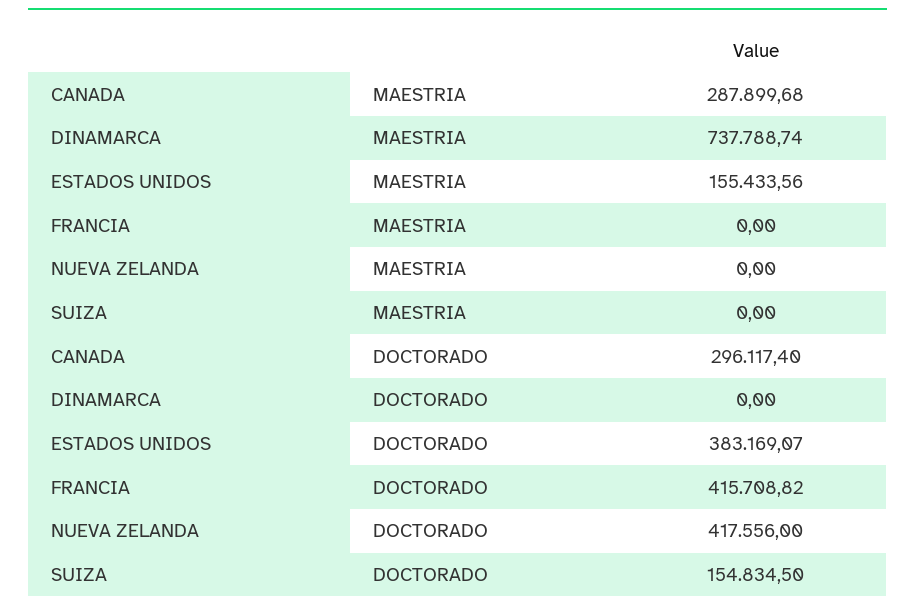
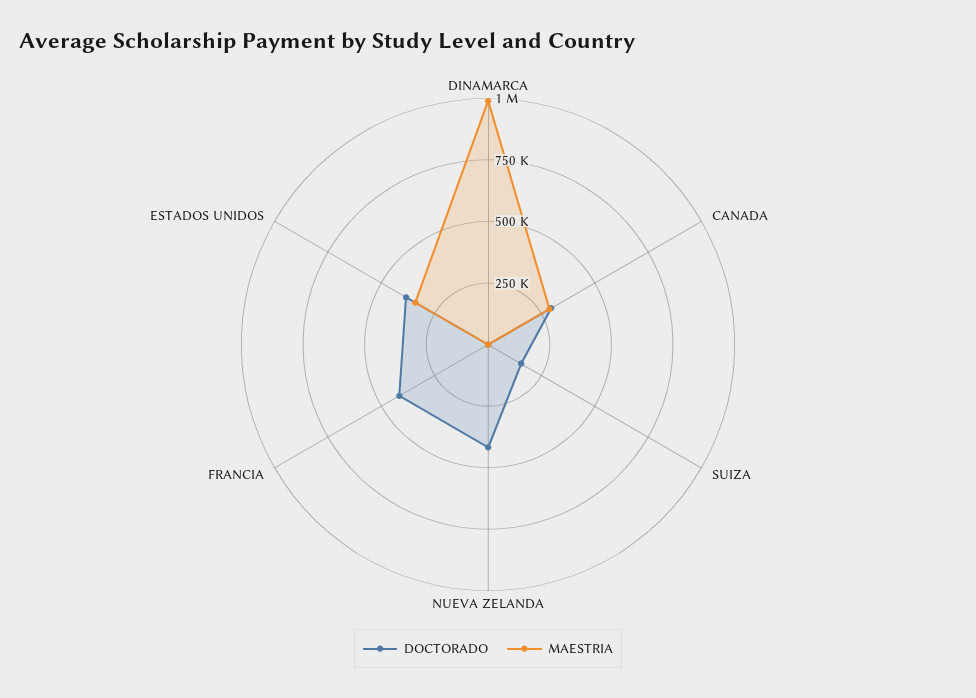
  {
    "MAESTRIA": {
      "CANADA": 287899.68,
-     "DINAMARCA": 737788.74,
+     "DINAMARCA": 1000000,
-     "ESTADOS UNIDOS": 155433.56,
+     "ESTADOS UNIDOS": 350000,
      "FRANCIA": 0,
      "NUEVA ZELANDA": 0,
      "SUIZA": 0
    },
    "DOCTORADO": {
      "CANADA": 296117.4,
      "DINAMARCA": 0,
      "ESTADOS UNIDOS": 383169.07,
      "FRANCIA": 415708.82,
      "NUEVA ZELANDA": 417556,
      "SUIZA": 154834.5
    }
  }

